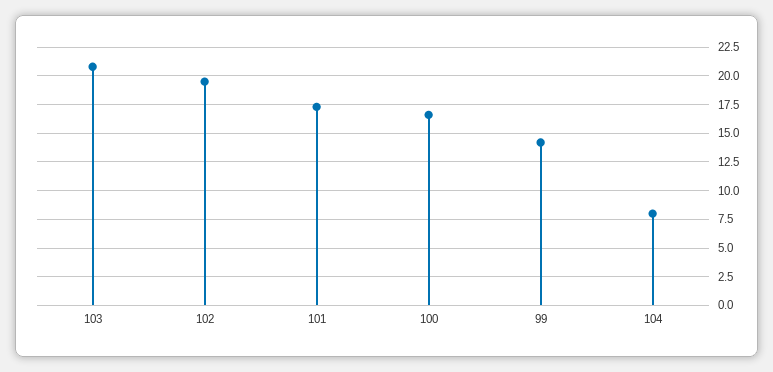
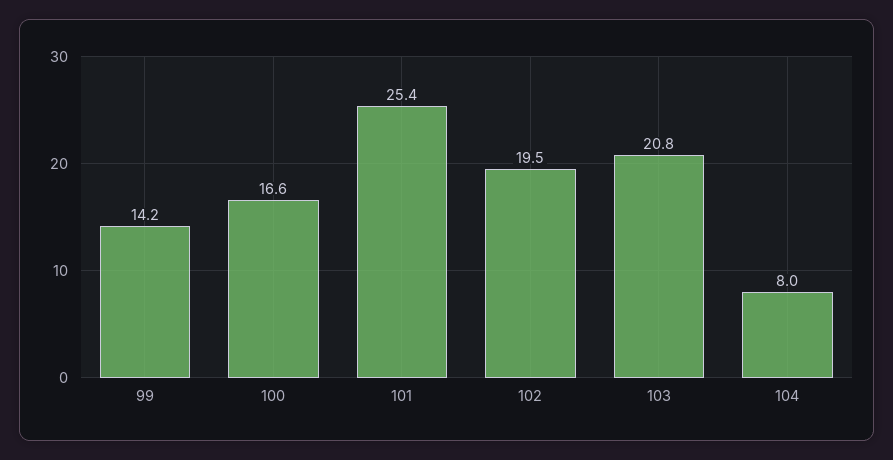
  {
    "103": 20.8,
    "102": 19.5,
-   "101": 17.5,
+   "101": 25.4,
    "100": 16.6,
    "99": 14.2,
    "104": 8
  }

